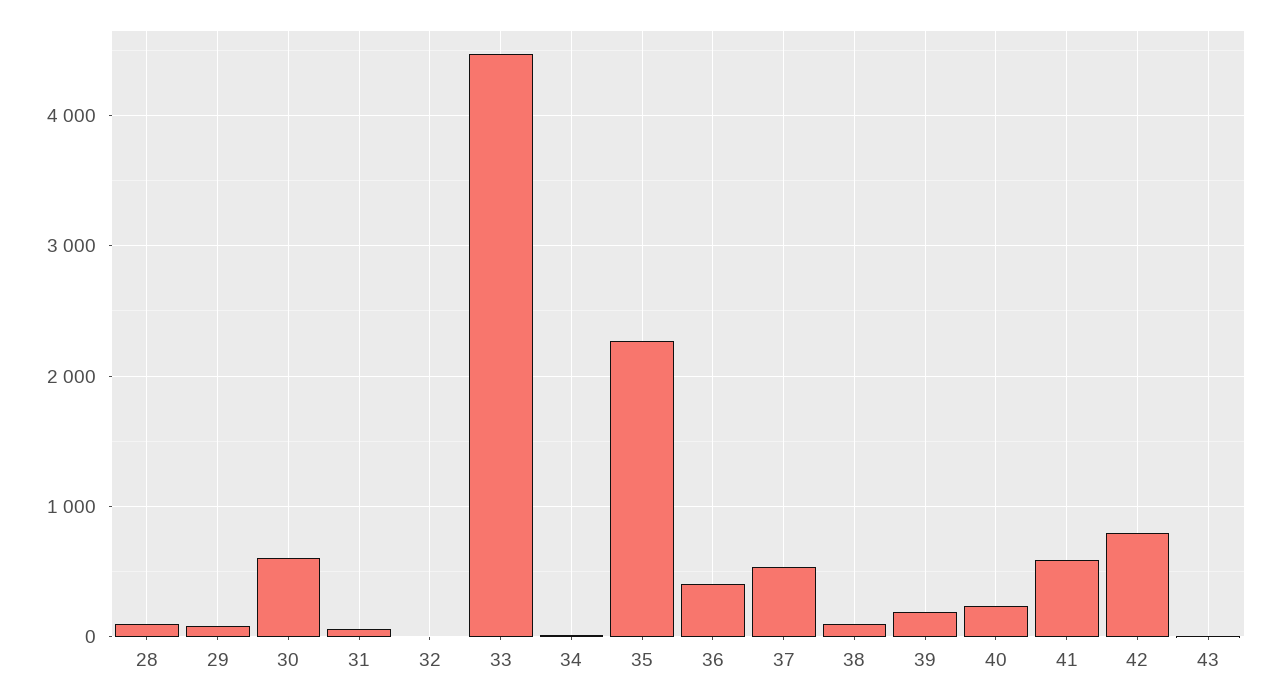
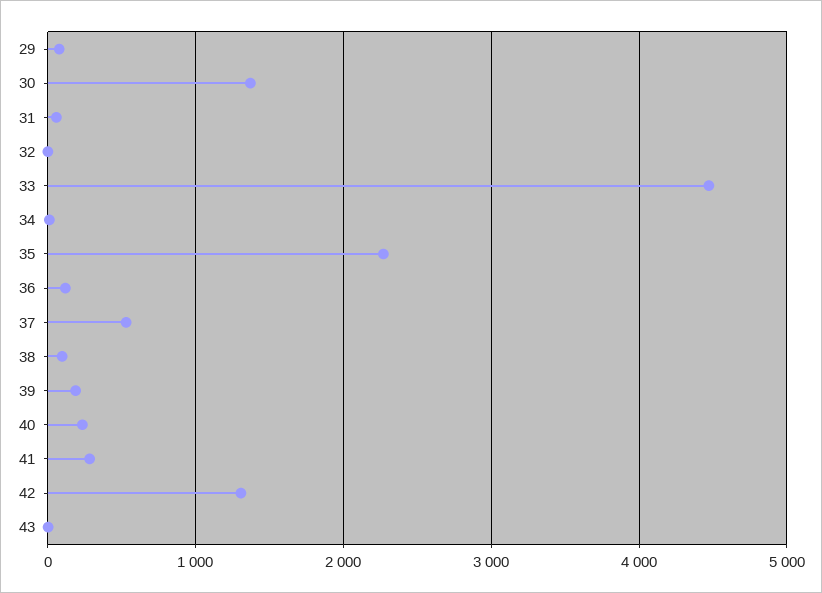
  {
-   "28": 100,
    "29": 100,
-   "30": 600,
+   "30": 1400,
    "31": 100,
    "32": 0,
    "33": 4500,
    "34": 0,
    "35": 2300,
-   "36": 400,
+   "36": 100,
    "37": 500,
    "38": 100,
    "39": 200,
    "40": 200,
-   "41": 600,
+   "41": 300,
-   "42": 800,
+   "42": 1300,
    "43": 0
  }

